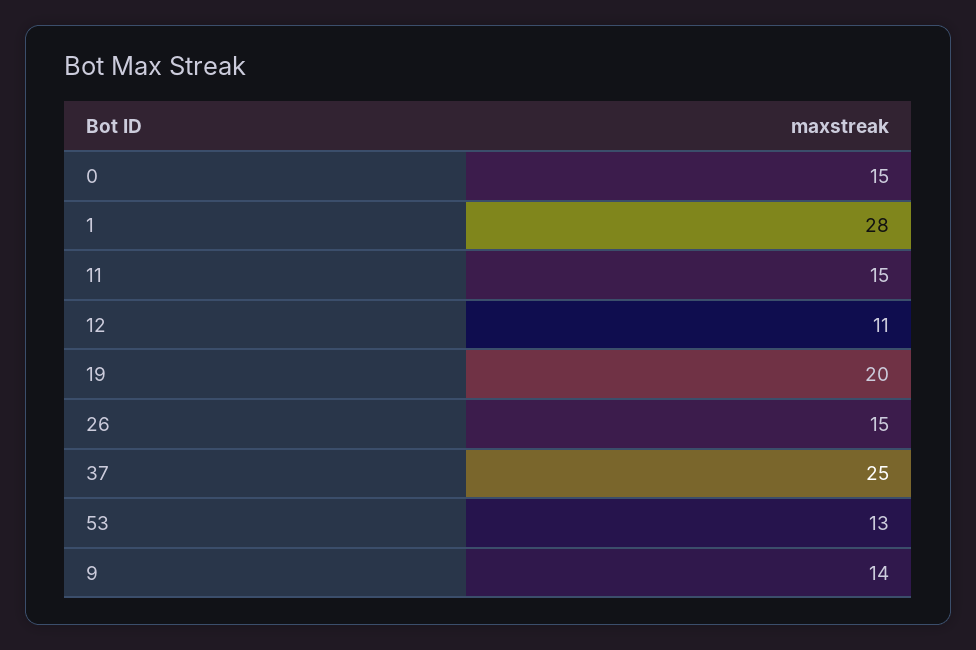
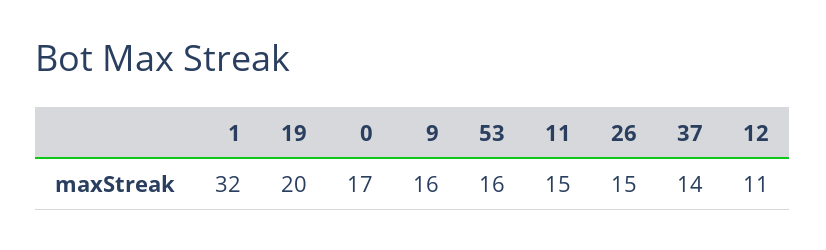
  {
-   "0": 15,
+   "0": 17,
-   "1": 28,
+   "1": 32,
    "11": 15,
    "12": 11,
    "19": 20,
    "26": 15,
-   "37": 25,
+   "37": 14,
-   "53": 13,
+   "53": 16,
-   "9": 14
+   "9": 16
  }

